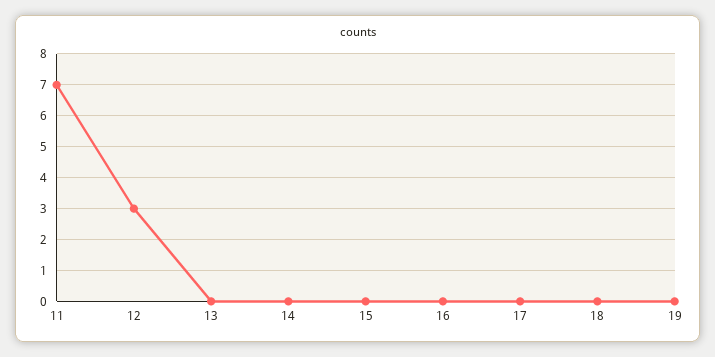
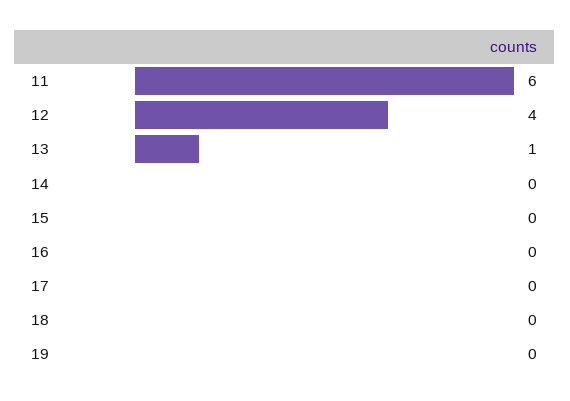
  {
-   "11": 7,
+   "11": 6,
-   "12": 3,
+   "12": 4,
-   "13": 0,
+   "13": 1,
    "14": 0,
    "15": 0,
    "16": 0,
    "17": 0,
    "18": 0,
    "19": 0
  }

